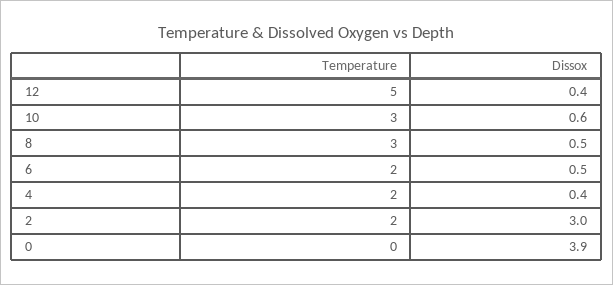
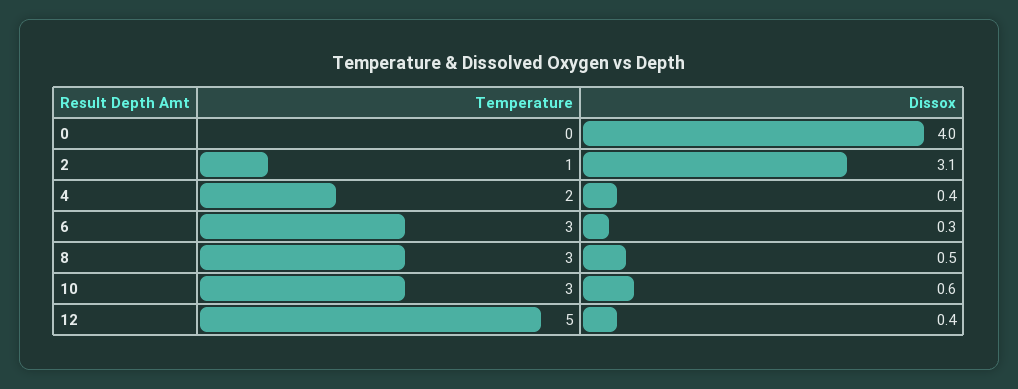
  {
    "Temperature": {
      "12": 5,
      "10": 3,
      "8": 3,
-     "6": 2,
+     "6": 3,
      "4": 2,
-     "2": 2,
+     "2": 1,
      "0": 0
    },
    "Dissox": {
      "12": 0.4,
      "10": 0.6,
      "8": 0.5,
-     "6": 0.5,
+     "6": 0.3,
      "4": 0.4,
-     "2": 3,
+     "2": 3.1,
-     "0": 3.9
+     "0": 4
    }
  }

